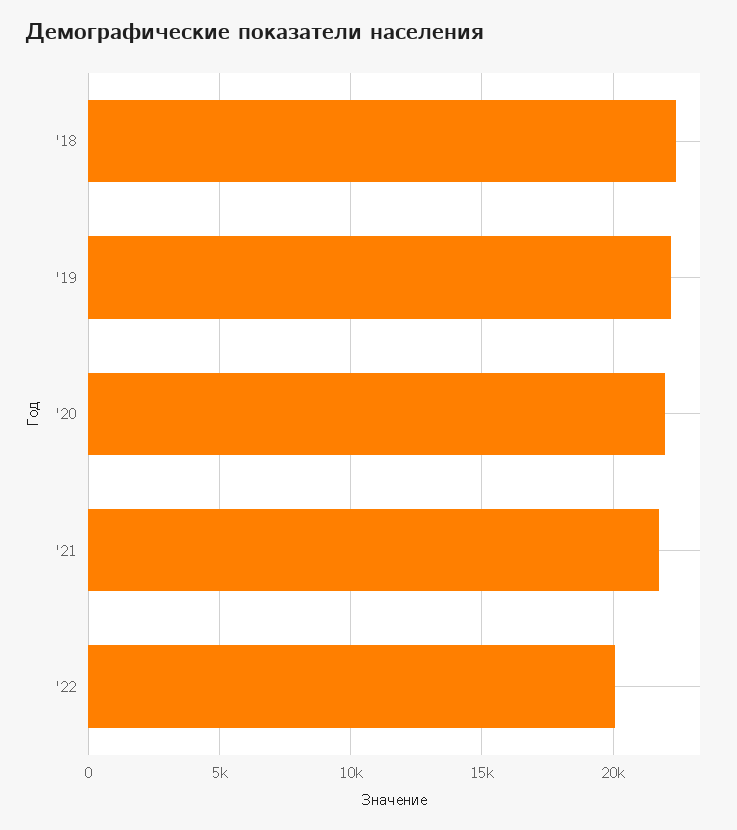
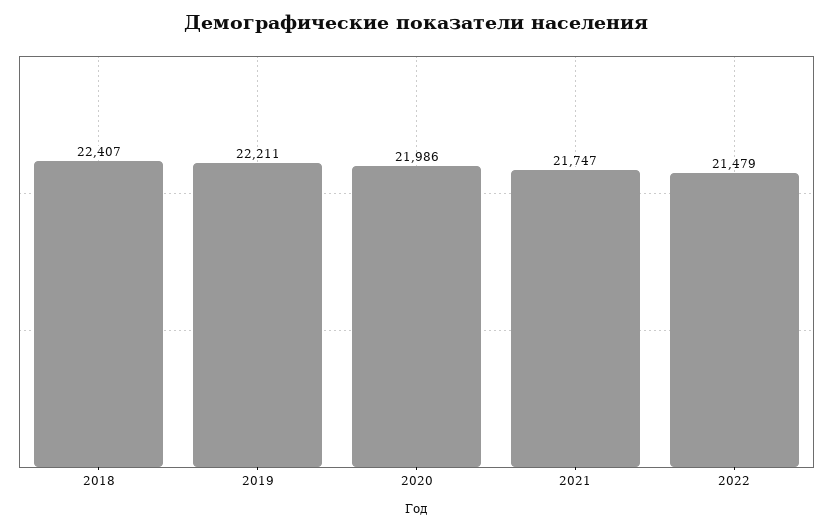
  {
    "'18": 22407,
    "'19": 22211,
    "'20": 21986,
    "'21": 21747,
-   "'22": 20000
+   "'22": 21479
  }

